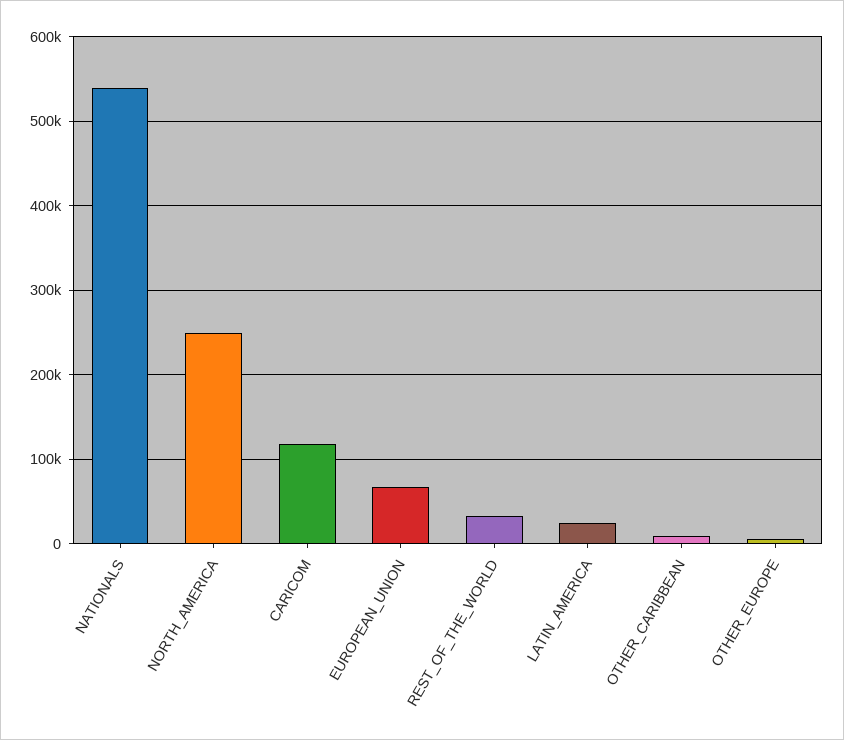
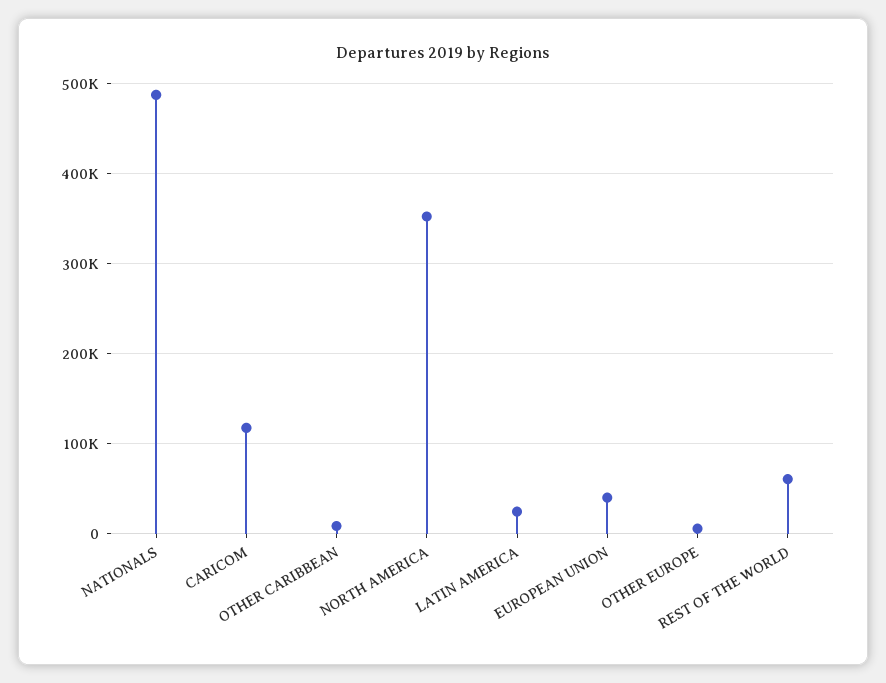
  {
-   "NATIONALS": 540000,
+   "NATIONALS": 490000,
-   "NORTH_AMERICA": 250000,
+   "NORTH_AMERICA": 350000,
    "CARICOM": 120000,
-   "EUROPEAN_UNION": 70000,
+   "EUROPEAN_UNION": 40000,
-   "REST_OF_THE_WORLD": 30000,
+   "REST_OF_THE_WORLD": 60000,
    "LATIN_AMERICA": 20000,
    "OTHER_CARIBBEAN": 10000,
    "OTHER_EUROPE": 10000
  }

